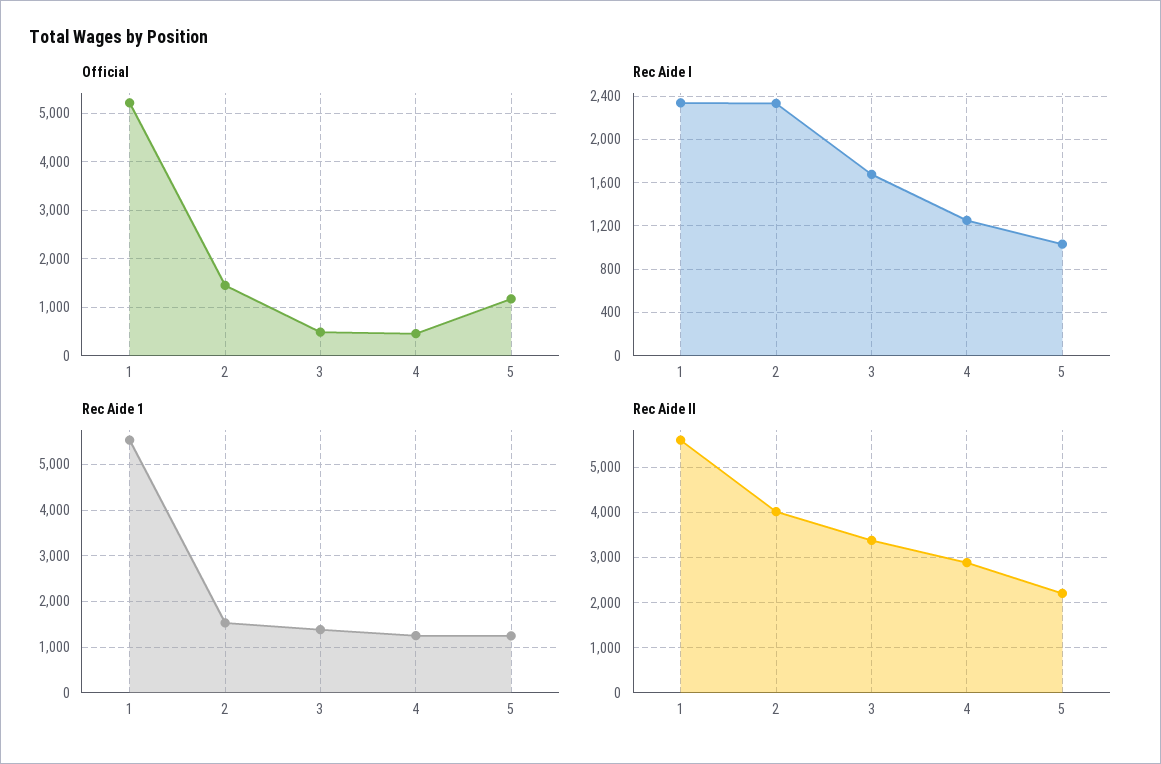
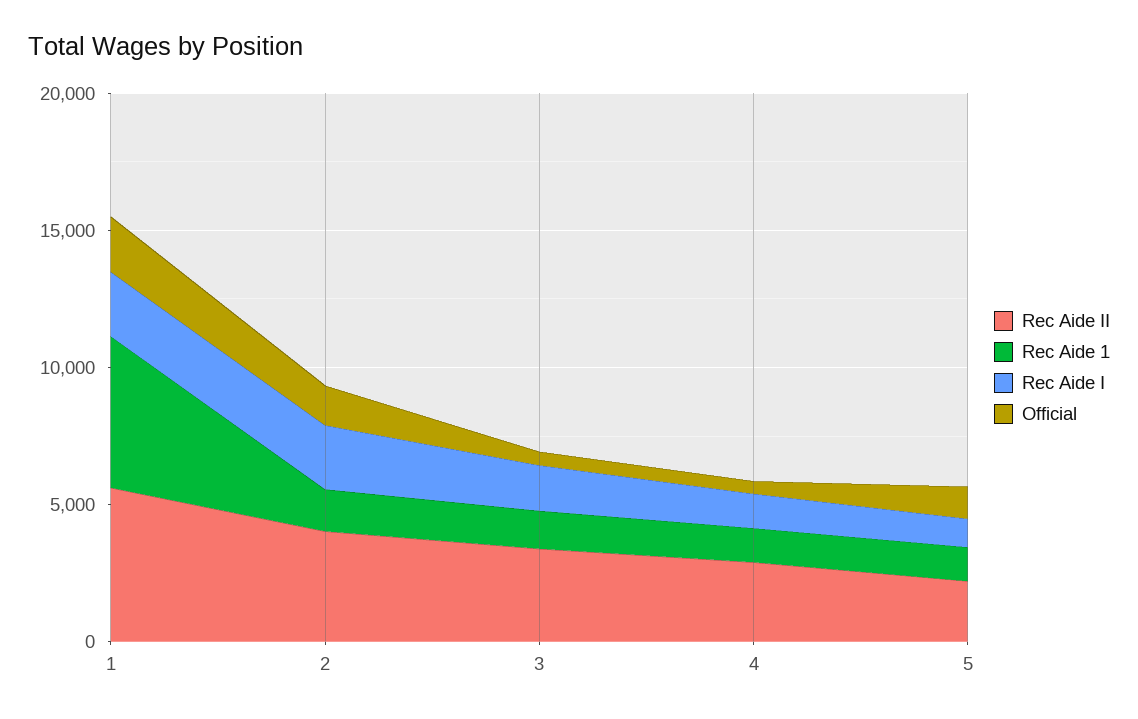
  {
    "Official": {
-     "1": 5200,
+     "1": 2000,
      "2": 1400,
      "3": 400,
      "4": 400,
      "5": 1200
    },
    "Rec Aide I": {
      "1": 2300,
      "2": 2300,
      "3": 1700,
      "4": 1300,
      "5": 1000
    },
    "Rec Aide 1": {
      "1": 5600,
      "2": 1600,
      "3": 1400,
      "4": 1200,
      "5": 1200
    },
    "Rec Aide II": {
      "1": 5600,
      "2": 4000,
      "3": 3400,
      "4": 2800,
      "5": 2200
    }
  }

